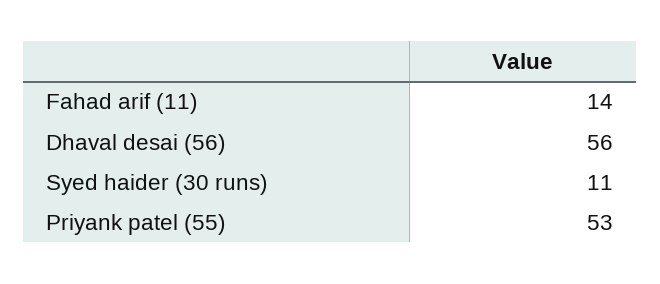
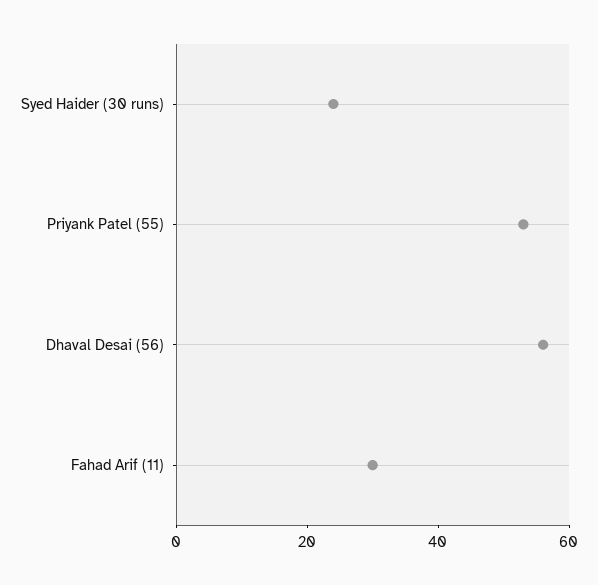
  {
-   "Fahad arif (11)": 14,
+   "Fahad arif (11)": 30,
    "Dhaval desai (56)": 56,
-   "Syed haider (30 runs)": 11,
+   "Syed haider (30 runs)": 25,
    "Priyank patel (55)": 53
  }

